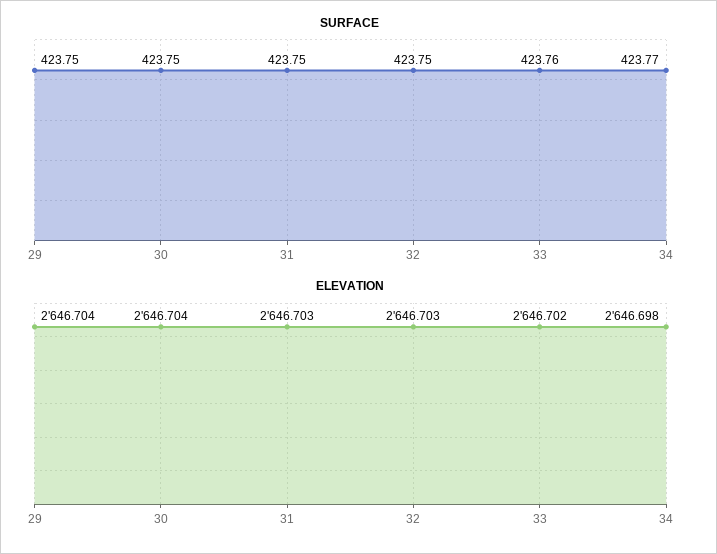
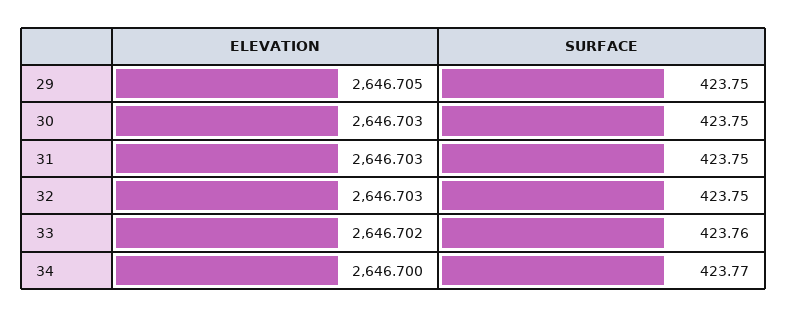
  {
    "SURFACE": {
      "29": 423.75,
      "30": 423.75,
      "31": 423.75,
      "32": 423.75,
      "33": 423.76,
      "34": 423.77
    },
    "ELEVATION": {
-     "29": 2646.704,
+     "29": 2646.705,
-     "30": 2646.704,
+     "30": 2646.703,
      "31": 2646.703,
      "32": 2646.703,
      "33": 2646.702,
-     "34": 2646.698
+     "34": 2646.7
    }
  }

